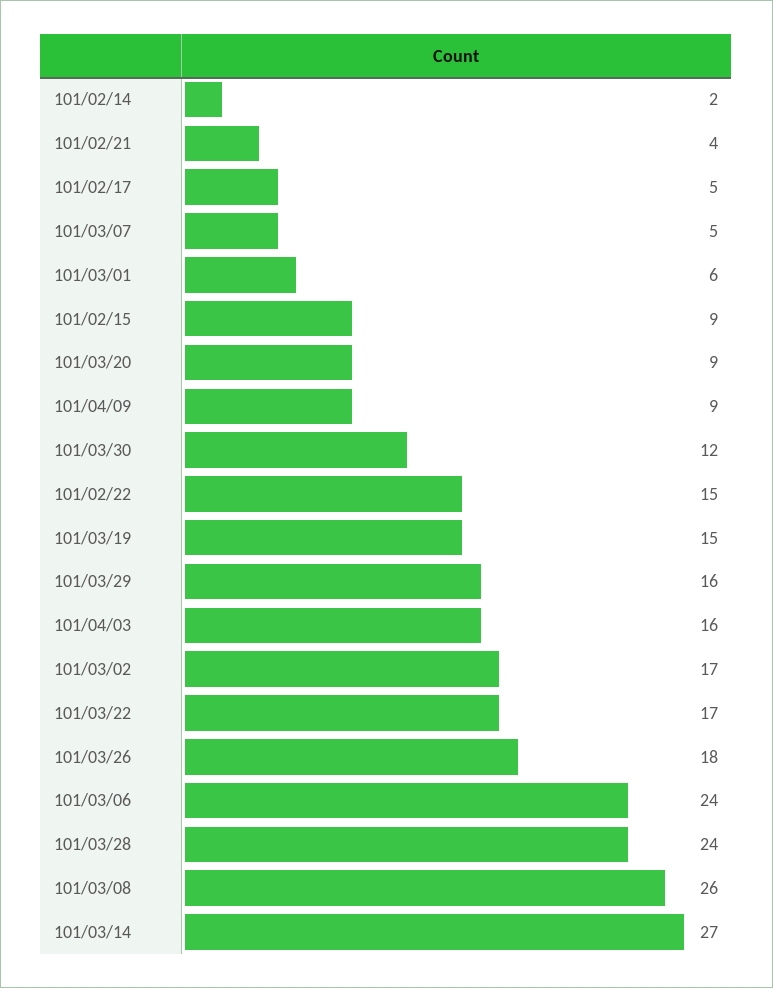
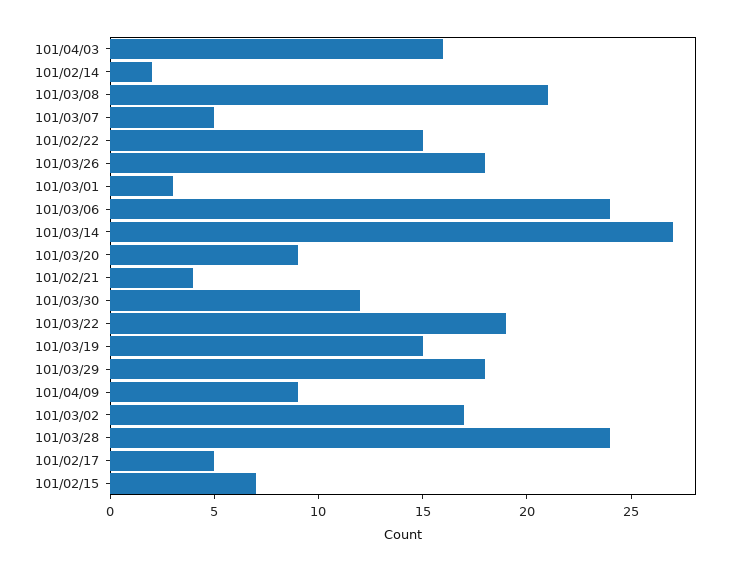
  {
    "101/02/14": 2,
    "101/02/21": 4,
    "101/02/17": 5,
    "101/03/07": 5,
-   "101/03/01": 6,
+   "101/03/01": 3,
-   "101/02/15": 9,
+   "101/02/15": 7,
    "101/03/20": 9,
    "101/04/09": 9,
    "101/03/30": 12,
    "101/02/22": 15,
    "101/03/19": 15,
-   "101/03/29": 16,
+   "101/03/29": 18,
    "101/04/03": 16,
    "101/03/02": 17,
-   "101/03/22": 17,
+   "101/03/22": 19,
    "101/03/26": 18,
    "101/03/06": 24,
    "101/03/28": 24,
-   "101/03/08": 26,
+   "101/03/08": 21,
    "101/03/14": 27
  }

